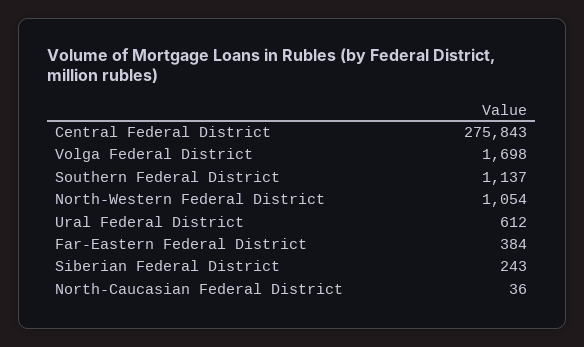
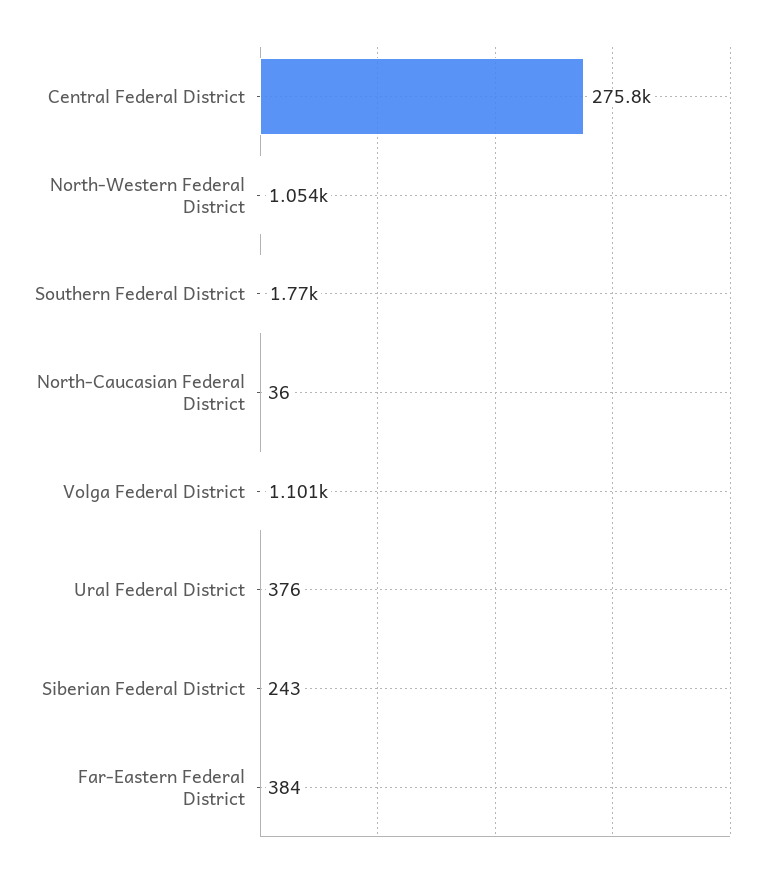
  {
    "Central Federal District": 275843,
-   "Volga Federal District": 1698,
+   "Volga Federal District": 1101,
-   "Southern Federal District": 1137,
+   "Southern Federal District": 1770,
    "North-Western Federal District": 1054,
-   "Ural Federal District": 612,
+   "Ural Federal District": 376,
    "Far-Eastern Federal District": 384,
    "Siberian Federal District": 243,
    "North-Caucasian Federal District": 36
  }

